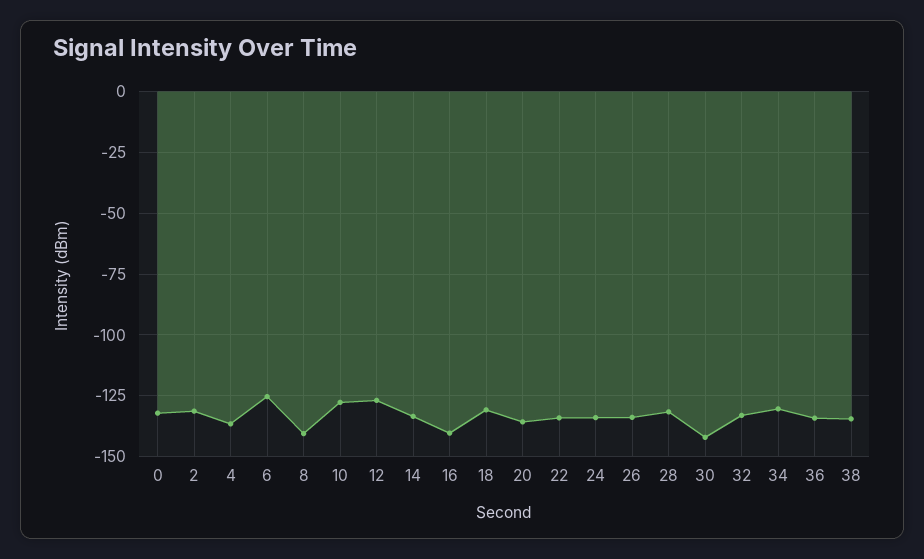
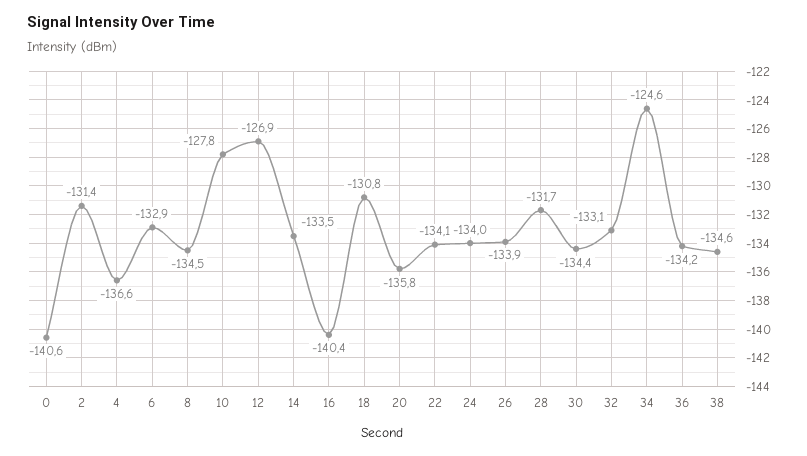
  {
-   "0": -132.5,
+   "0": -140.6,
    "2": -131.4,
    "4": -136.6,
-   "6": -125,
+   "6": -132.9,
-   "8": -140,
+   "8": -134.5,
    "10": -127.8,
    "12": -126.9,
    "14": -133.5,
    "16": -140.4,
    "18": -130.8,
    "20": -135.8,
    "22": -134.1,
    "24": -134,
    "26": -133.9,
    "28": -131.7,
-   "30": -142.5,
+   "30": -134.4,
    "32": -133.1,
-   "34": -130,
+   "34": -124.6,
    "36": -134.2,
    "38": -134.6
  }

